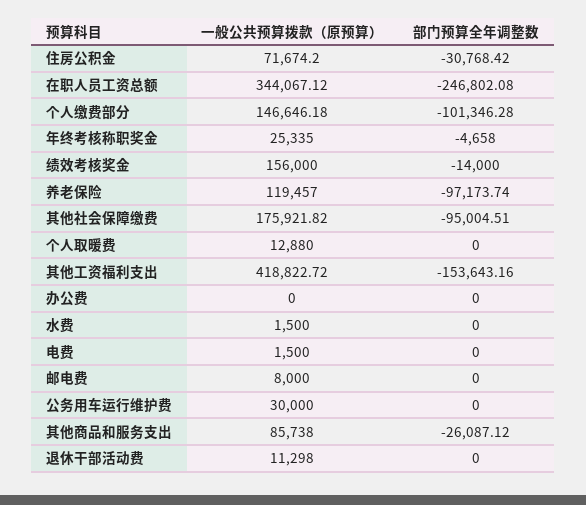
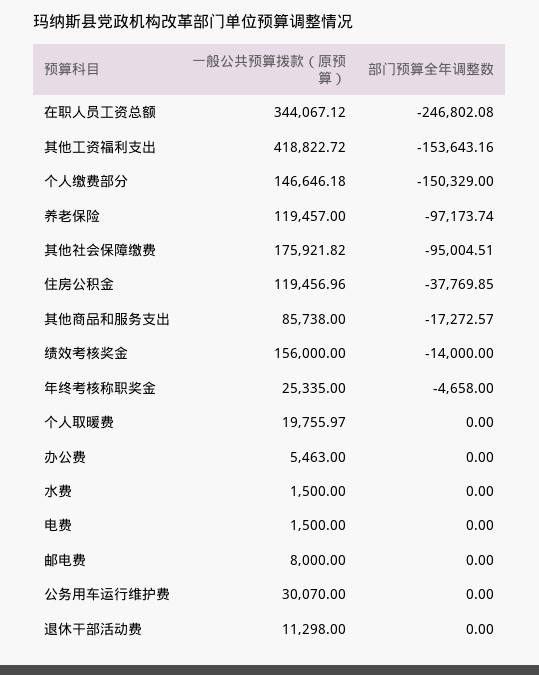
  {
    "一般公共预算拨款（原预算）": {
-     "住房公积金": 71674.2,
+     "住房公积金": 119456.96,
      "在职人员工资总额": 344067.12,
      "个人缴费部分": 146646.18,
      "年终考核称职奖金": 25335,
      "绩效考核奖金": 156000,
      "养老保险": 119457,
      "其他社会保障缴费": 175921.82,
-     "个人取暖费": 12880,
+     "个人取暖费": 19755.97,
      "其他工资福利支出": 418822.72,
-     "办公费": 0,
+     "办公费": 5463,
      "水费": 1500,
      "电费": 1500,
      "邮电费": 8000,
-     "公务用车运行维护费": 30000,
+     "公务用车运行维护费": 30070,
      "其他商品和服务支出": 85738,
      "退休干部活动费": 11298
    },
    "部门预算全年调整数": {
-     "住房公积金": -30768.42,
+     "住房公积金": -37769.85,
      "在职人员工资总额": -246802.08,
-     "个人缴费部分": -101346.28,
+     "个人缴费部分": -150329,
      "年终考核称职奖金": -4658,
      "绩效考核奖金": -14000,
      "养老保险": -97173.74,
      "其他社会保障缴费": -95004.51,
      "个人取暖费": 0,
      "其他工资福利支出": -153643.16,
      "办公费": 0,
      "水费": 0,
      "电费": 0,
      "邮电费": 0,
      "公务用车运行维护费": 0,
-     "其他商品和服务支出": -26087.12,
+     "其他商品和服务支出": -17272.57,
      "退休干部活动费": 0
    }
  }

